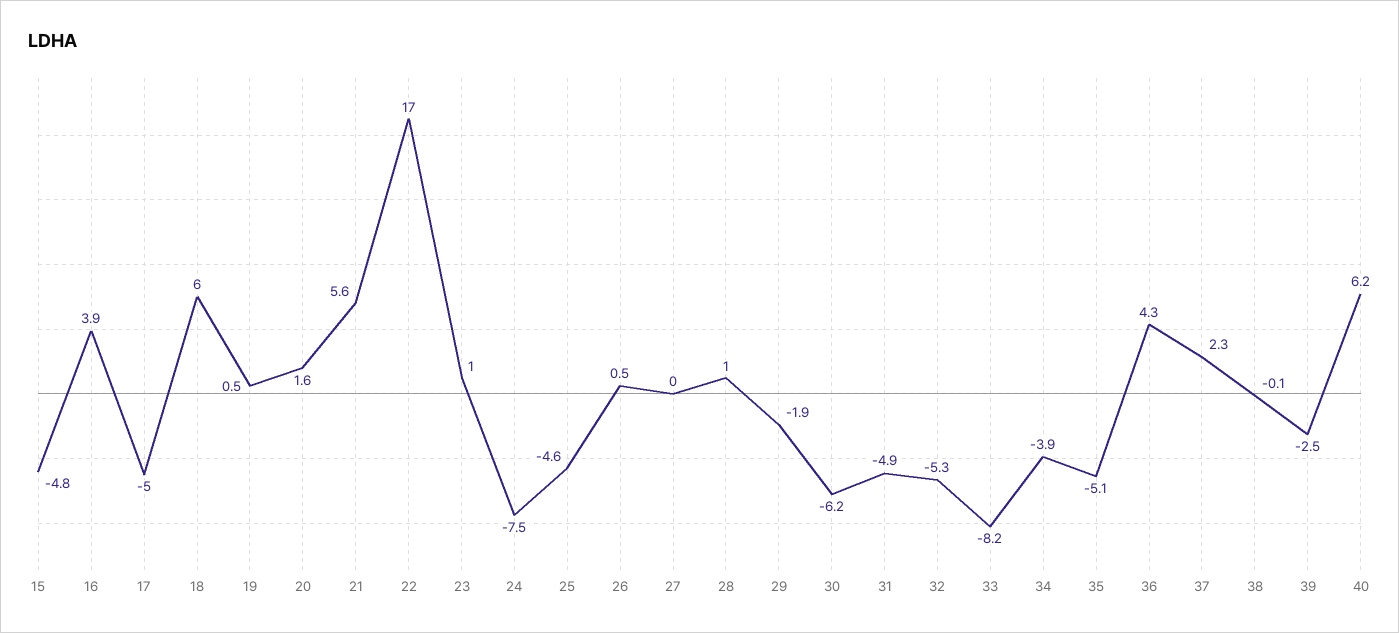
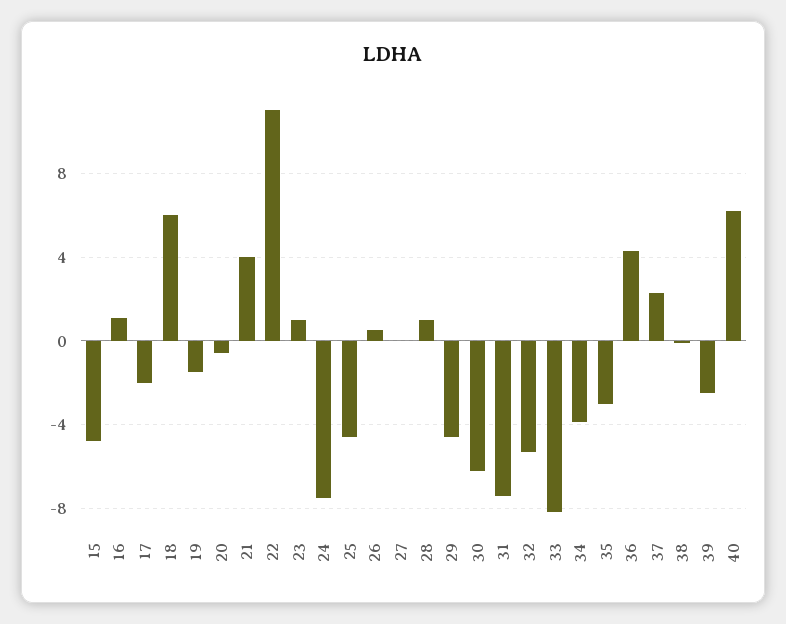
  {
    "15": -4.8,
-   "16": 3.9,
+   "16": 1,
-   "17": -5,
+   "17": -2,
    "18": 6,
-   "19": 0.5,
+   "19": -1.5,
-   "20": 1.6,
+   "20": -0.5,
-   "21": 5.6,
+   "21": 4,
-   "22": 17,
+   "22": 11,
    "23": 1,
    "24": -7.5,
    "25": -4.6,
    "26": 0.5,
    "27": 0,
    "28": 1,
-   "29": -1.9,
+   "29": -4.5,
    "30": -6.2,
-   "31": -4.9,
+   "31": -7.5,
    "32": -5.3,
    "33": -8.2,
    "34": -3.9,
-   "35": -5.1,
+   "35": -3,
    "36": 4.3,
    "37": 2.3,
    "38": -0.1,
    "39": -2.5,
    "40": 6.2
  }

